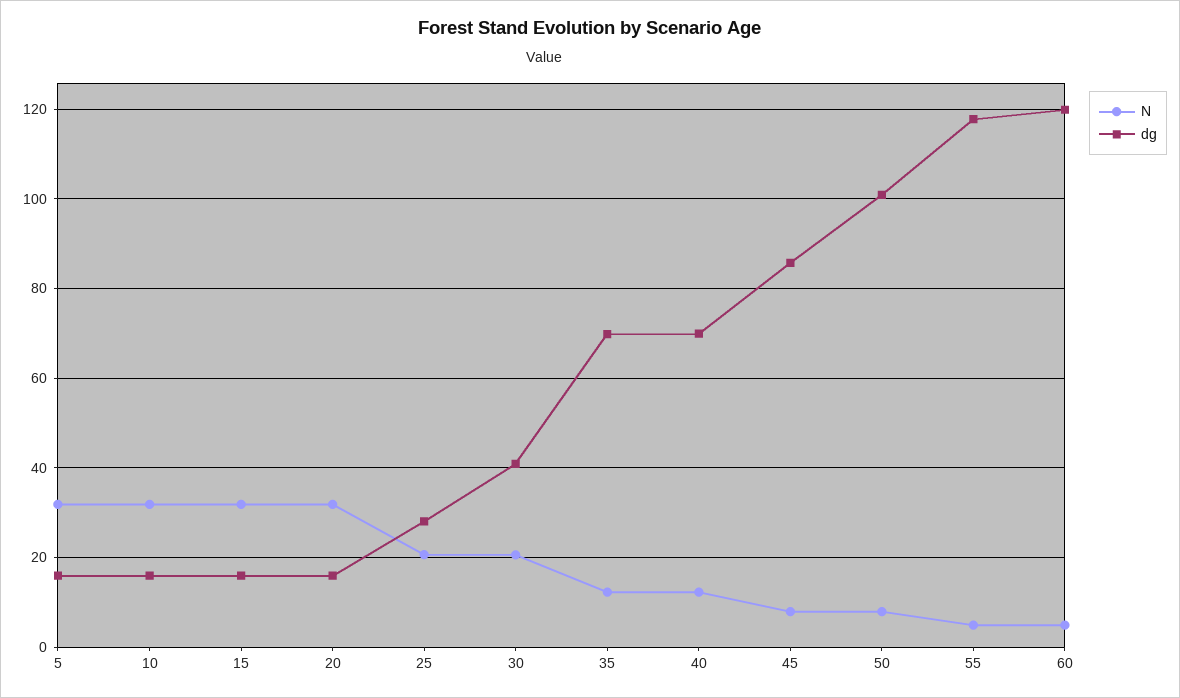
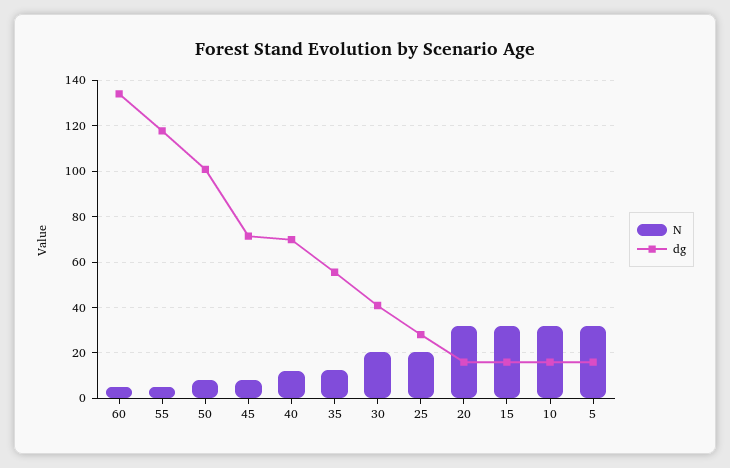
  {
    "N": {
      "5": 32,
      "10": 32,
      "15": 32,
      "20": 32,
      "25": 20,
      "30": 20,
      "35": 12,
      "40": 12,
      "45": 8,
      "50": 8,
      "55": 4,
      "60": 4
    },
    "dg": {
      "5": 16,
      "10": 16,
      "15": 16,
      "20": 16,
      "25": 28,
      "30": 40,
-     "35": 70,
+     "35": 55,
      "40": 70,
-     "45": 86,
+     "45": 70,
      "50": 100,
      "55": 118,
-     "60": 120
+     "60": 135
    }
  }

